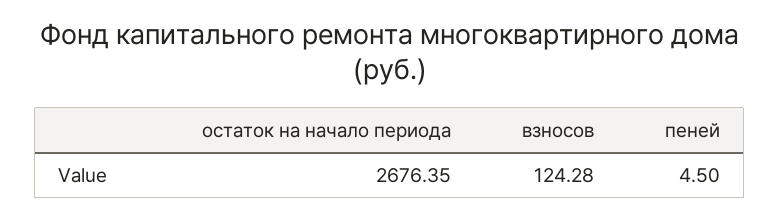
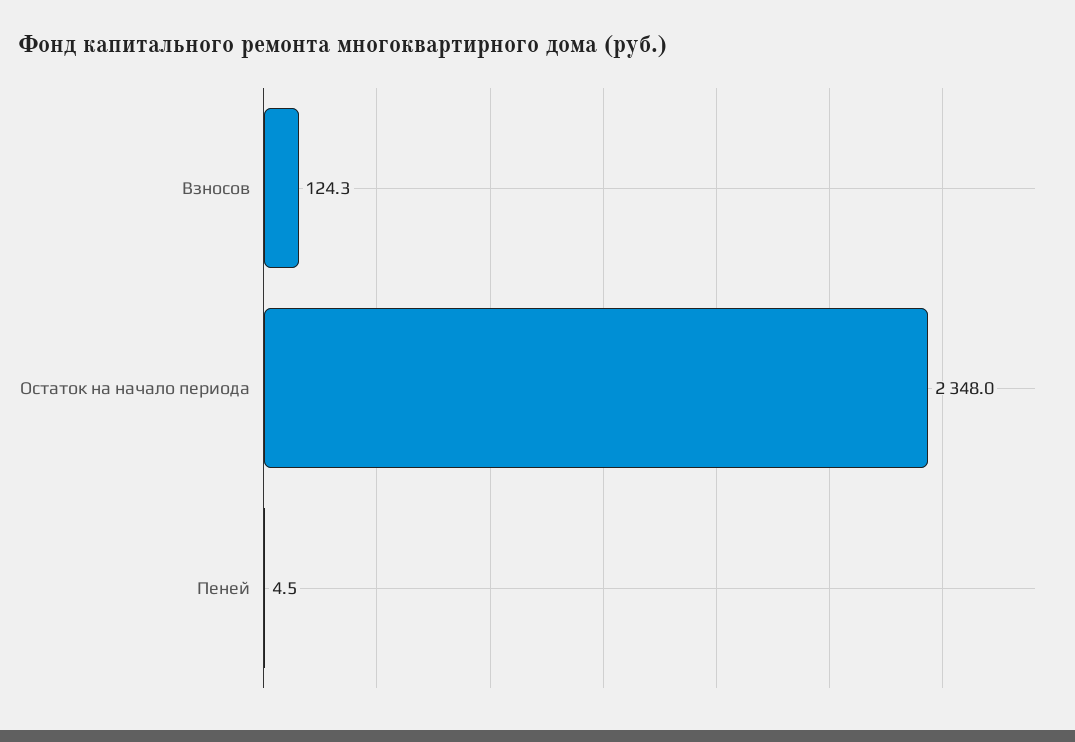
  {
-   "остаток на начало периода": 2676.35,
+   "остаток на начало периода": 2348,
    "взносов": 124.28,
    "пеней": 4.5
  }

